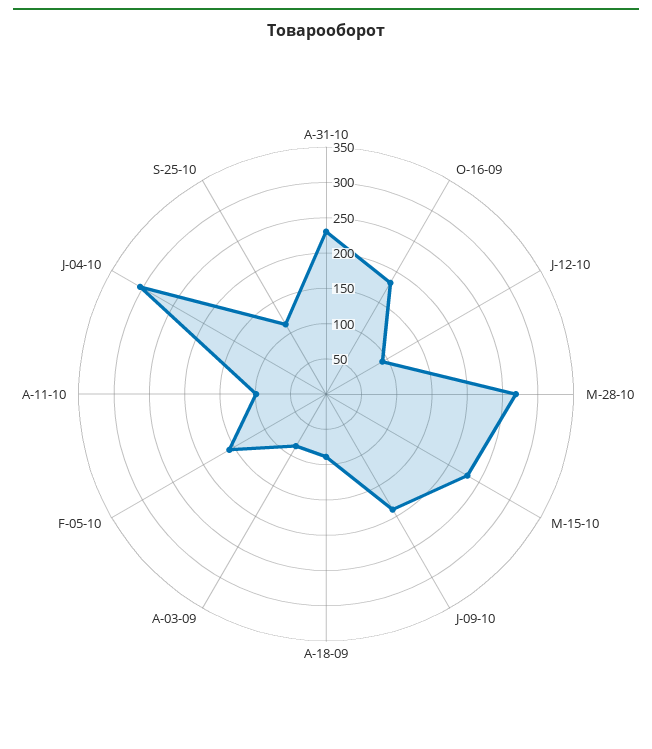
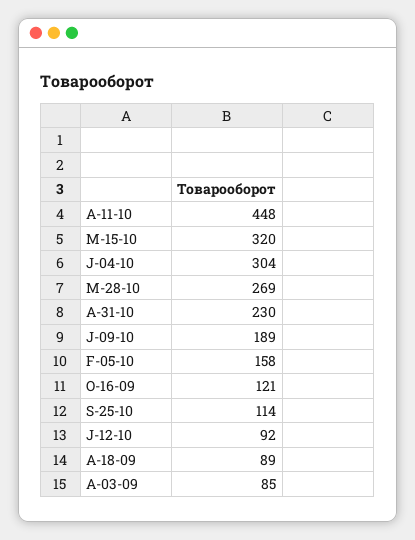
  {
    "A-31-10": 230,
-   "O-16-09": 175,
+   "O-16-09": 121,
    "J-12-10": 92,
    "M-28-10": 269,
-   "M-15-10": 225,
+   "M-15-10": 320,
    "J-09-10": 189,
    "A-18-09": 89,
    "A-03-09": 85,
    "F-05-10": 158,
-   "A-11-10": 100,
+   "A-11-10": 448,
    "J-04-10": 304,
    "S-25-10": 114
  }

